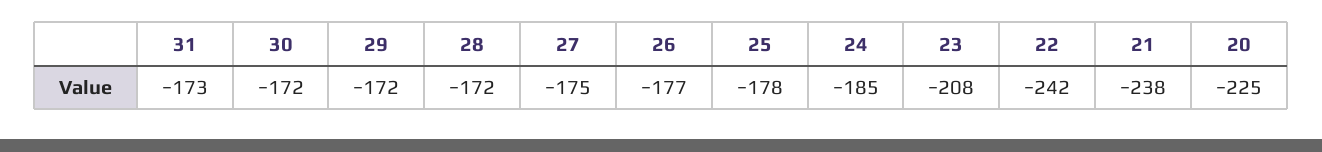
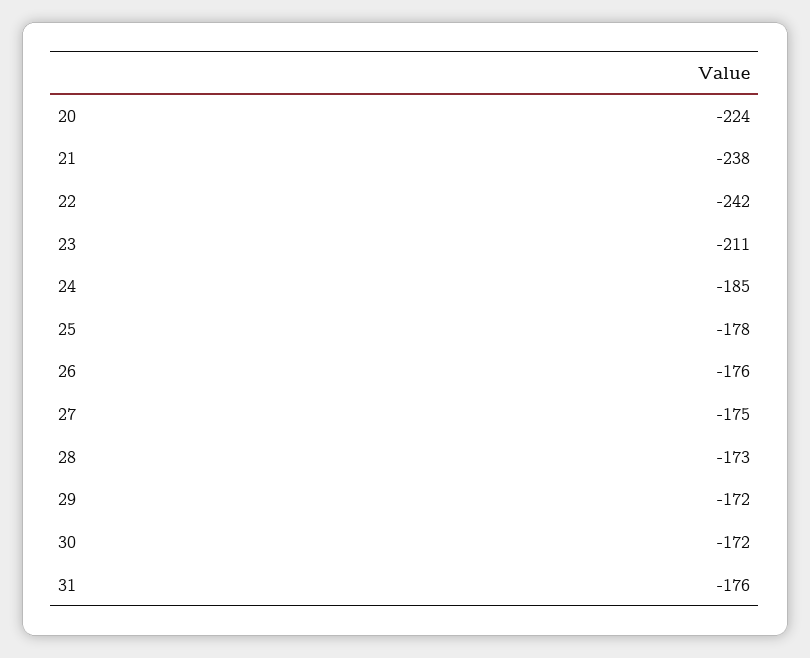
  {
-   "31": -173,
+   "31": -176,
    "30": -172,
    "29": -172,
-   "28": -172,
+   "28": -173,
    "27": -175,
-   "26": -177,
+   "26": -176,
    "25": -178,
    "24": -185,
-   "23": -208,
+   "23": -211,
    "22": -242,
    "21": -238,
-   "20": -225
+   "20": -224
  }

